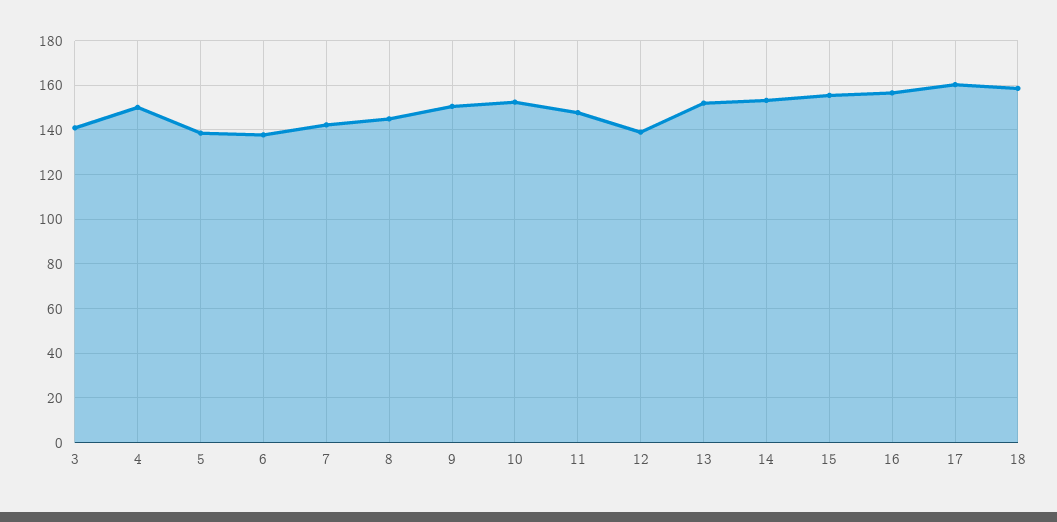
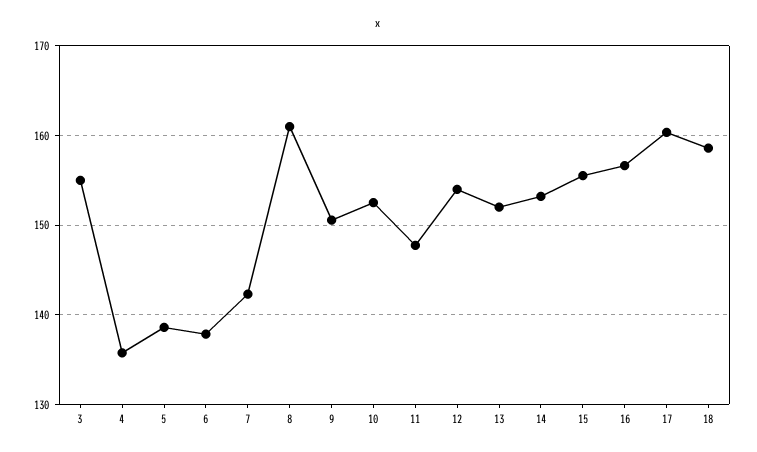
  {
-   "3": 140,
+   "3": 155,
-   "4": 150,
+   "4": 136,
    "5": 139,
    "6": 138,
    "7": 142,
-   "8": 145,
+   "8": 161,
    "9": 151,
    "10": 153,
    "11": 148,
-   "12": 140,
+   "12": 154,
    "13": 152,
    "14": 153,
    "15": 156,
    "16": 157,
    "17": 160,
    "18": 159
  }

